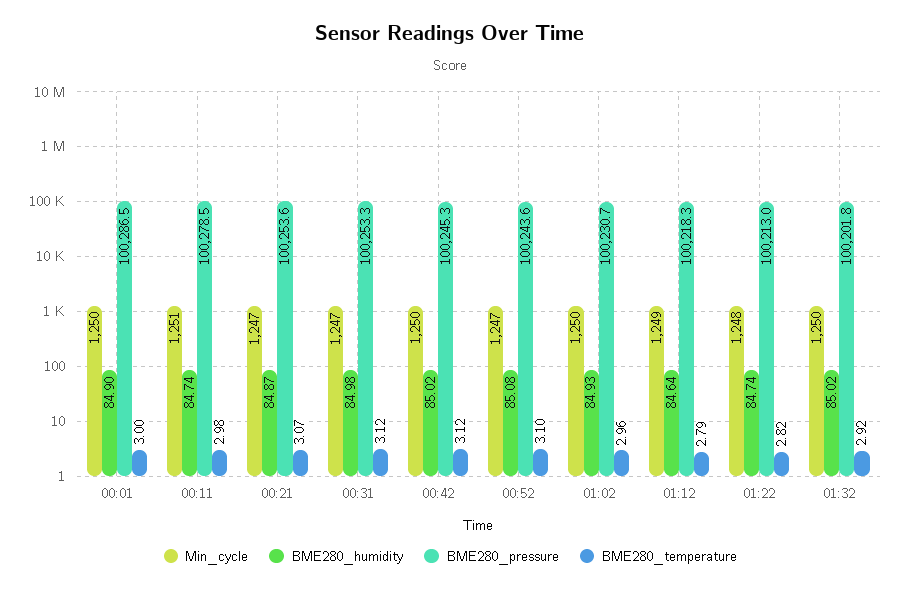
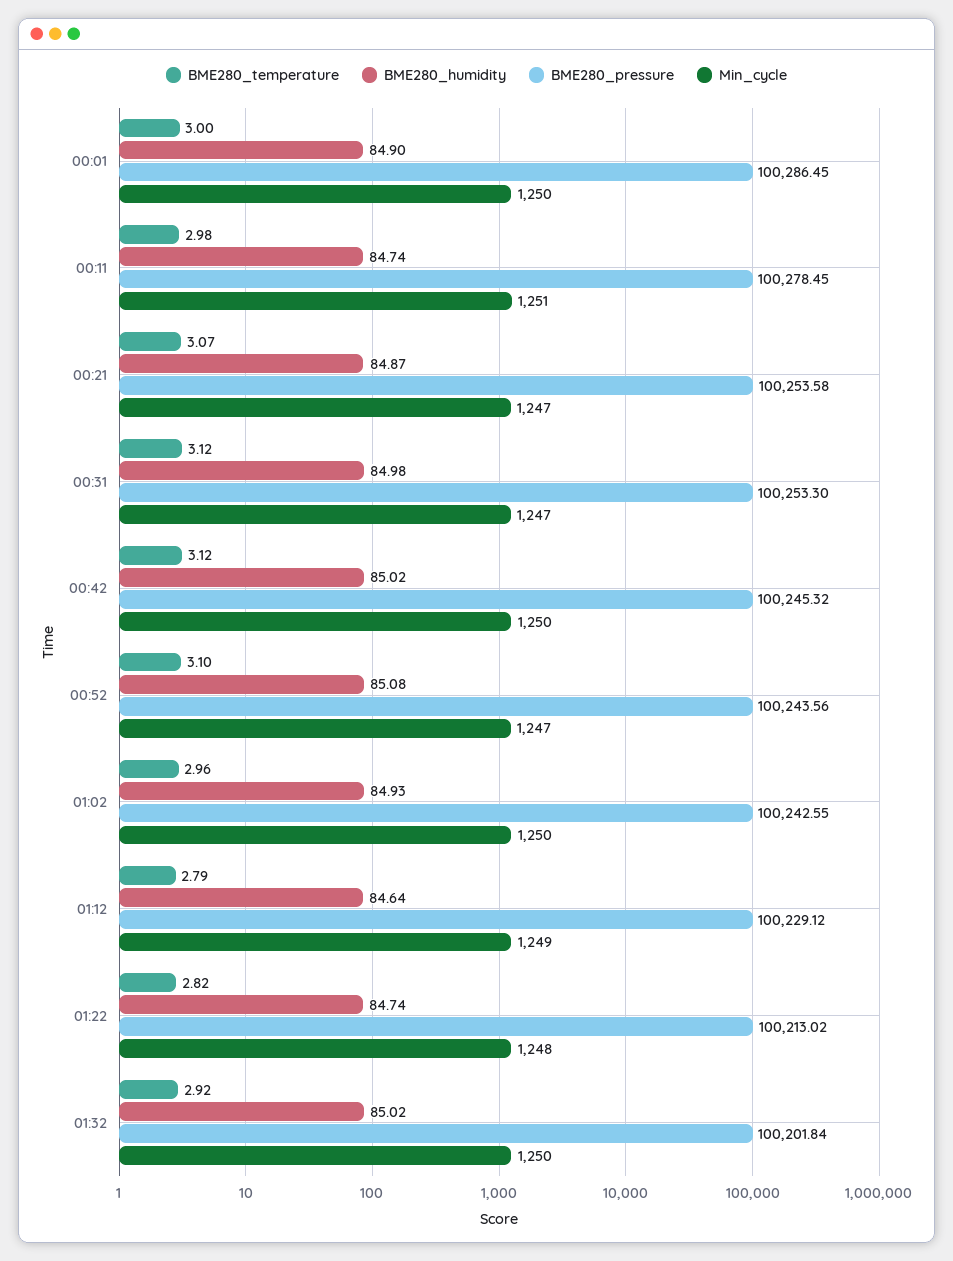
  {
    "Min_cycle": {
      "00:01": 1250,
      "00:11": 1251,
      "00:21": 1247,
      "00:31": 1247,
      "00:42": 1250,
      "00:52": 1247,
      "01:02": 1250,
      "01:12": 1249,
      "01:22": 1248,
      "01:32": 1250
    },
    "BME280_humidity": {
      "00:01": 84.9,
      "00:11": 84.74,
      "00:21": 84.87,
      "00:31": 84.98,
      "00:42": 85.02,
      "00:52": 85.08,
      "01:02": 84.93,
      "01:12": 84.64,
      "01:22": 84.74,
      "01:32": 85.02
    },
    "BME280_pressure": {
      "00:01": 100286.45,
      "00:11": 100278.45,
      "00:21": 100253.58,
      "00:31": 100253.3,
      "00:42": 100245.32,
      "00:52": 100243.56,
-     "01:02": 100230.7,
+     "01:02": 100242.55,
-     "01:12": 100218.3,
+     "01:12": 100229.12,
      "01:22": 100213.02,
      "01:32": 100201.84
    },
    "BME280_temperature": {
      "00:01": 3,
      "00:11": 2.98,
      "00:21": 3.07,
      "00:31": 3.12,
      "00:42": 3.12,
      "00:52": 3.1,
      "01:02": 2.96,
      "01:12": 2.79,
      "01:22": 2.82,
      "01:32": 2.92
    }
  }

